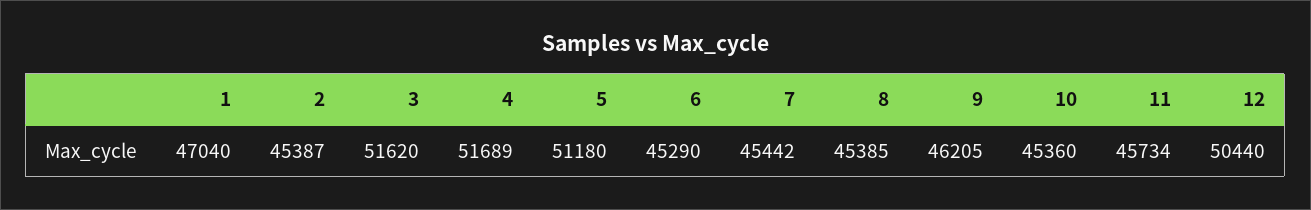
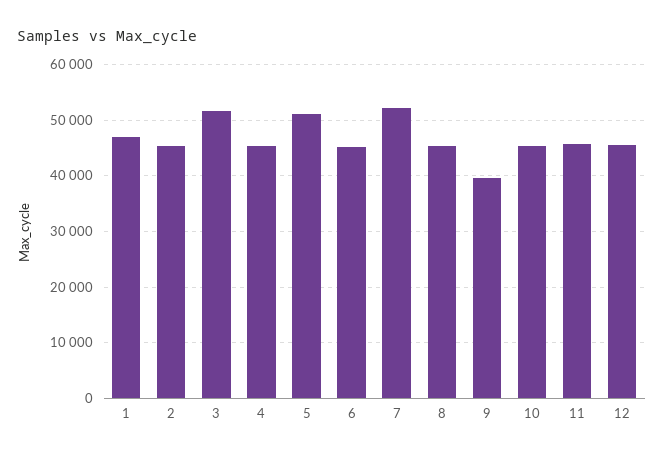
  {
    "1": 47040,
    "2": 45387,
    "3": 51620,
-   "4": 51689,
+   "4": 46000,
    "5": 51180,
    "6": 45290,
-   "7": 45442,
+   "7": 52000,
    "8": 45385,
-   "9": 46205,
+   "9": 40000,
    "10": 45360,
    "11": 45734,
-   "12": 50440
+   "12": 46000
  }

